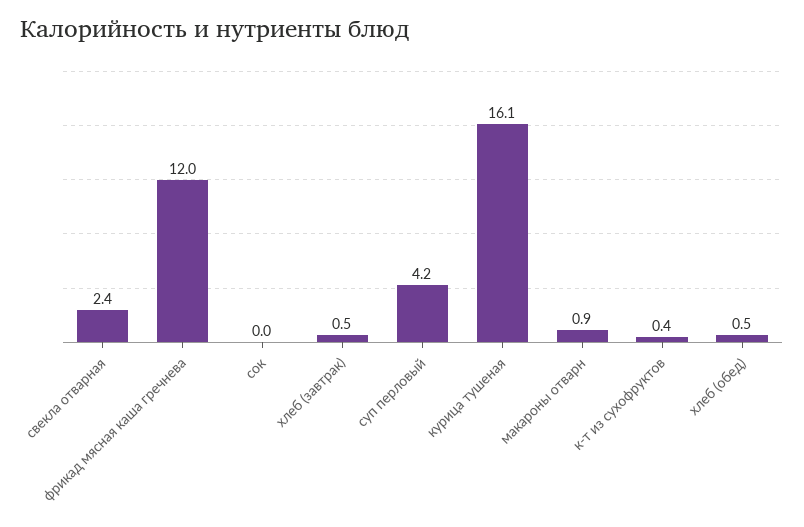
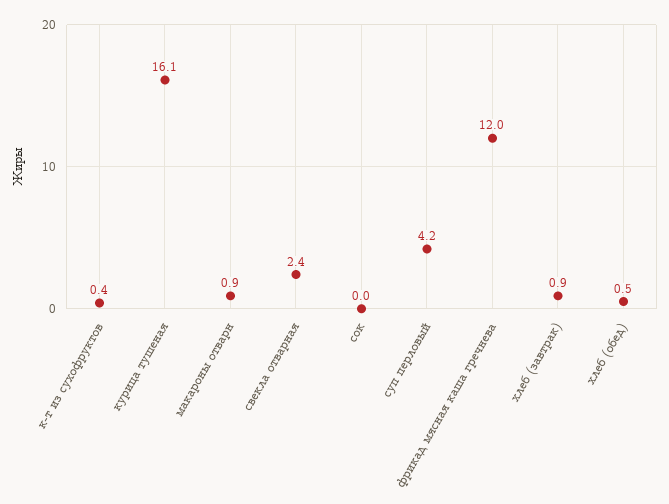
  {
    "свекла отварная": 2.4,
    "фрикад мясная каша гречнева": 12,
    "сок": 0,
-   "хлеб (завтрак)": 0.5,
+   "хлеб (завтрак)": 0.9,
    "суп перловый": 4.2,
    "курица тушеная": 16.1,
    "макароны отварн": 0.9,
    "к-т из сухофруктов": 0.4,
    "хлеб (обед)": 0.5
  }

